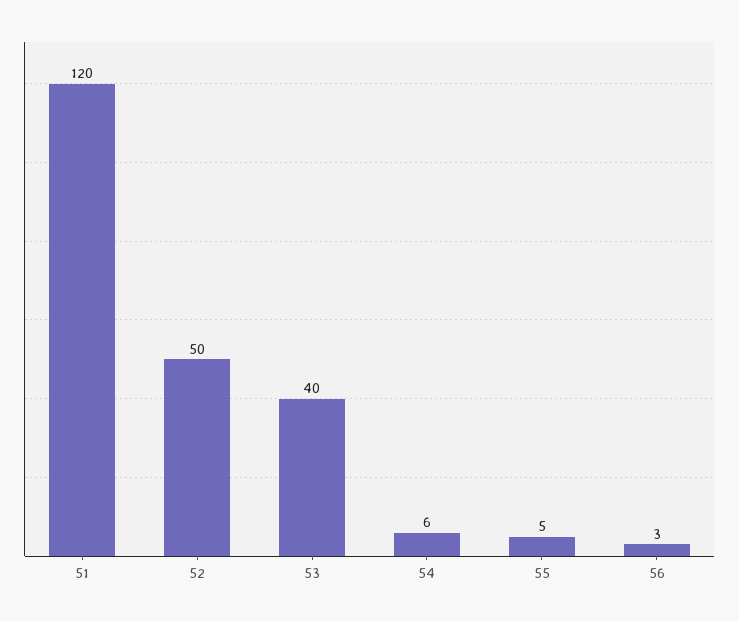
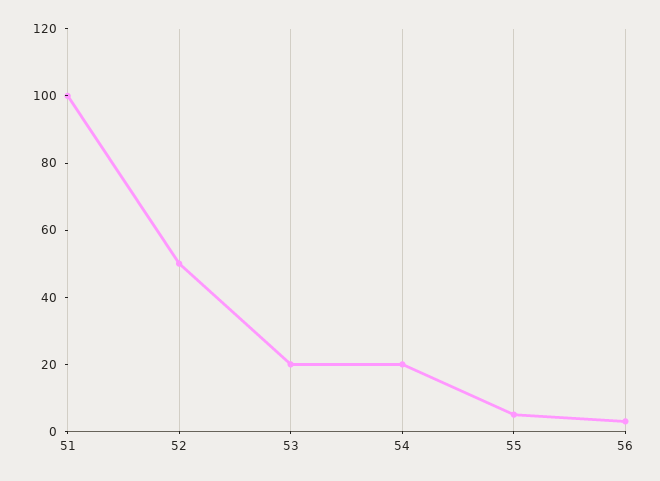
  {
-   "51": 120,
+   "51": 100,
    "52": 50,
-   "53": 40,
+   "53": 20,
-   "54": 6,
+   "54": 20,
    "55": 5,
    "56": 3
  }

